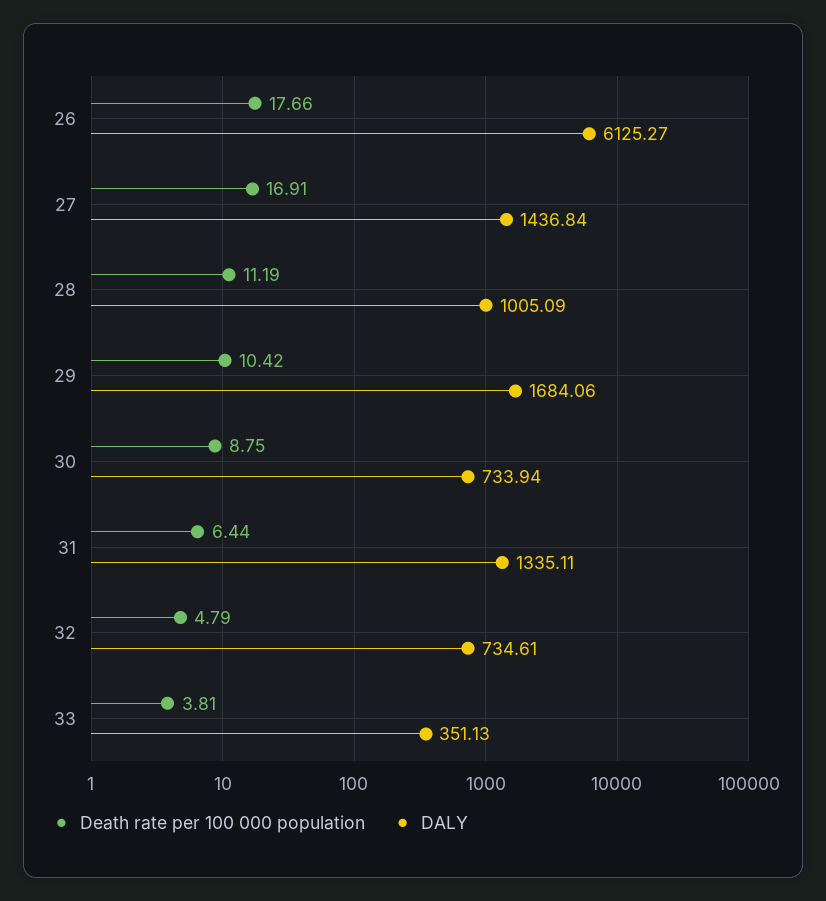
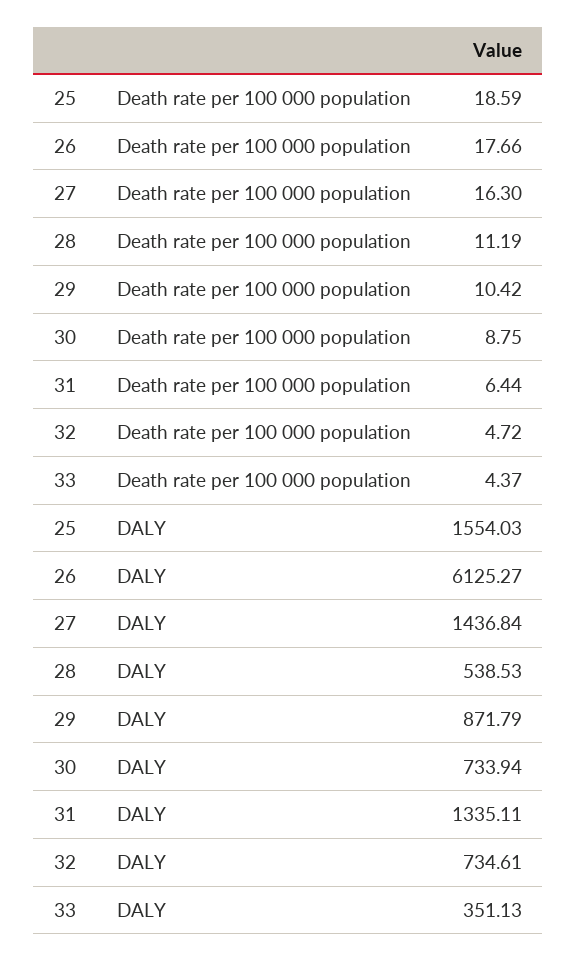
  {
    "Death rate per 100 000 population": {
      "26": 17.66,
-     "27": 16.91,
+     "27": 16.3,
      "28": 11.19,
      "29": 10.42,
      "30": 8.75,
      "31": 6.44,
-     "32": 4.79,
+     "32": 4.72,
-     "33": 3.81
+     "33": 4.37,
+     "25": 18.59
    },
    "DALY": {
      "26": 6125.27,
      "27": 1436.84,
-     "28": 1005.09,
+     "28": 538.53,
-     "29": 1684.06,
+     "29": 871.79,
      "30": 733.94,
      "31": 1335.11,
      "32": 734.61,
-     "33": 351.13
+     "33": 351.13,
+     "25": 1554.03
    }
  }

